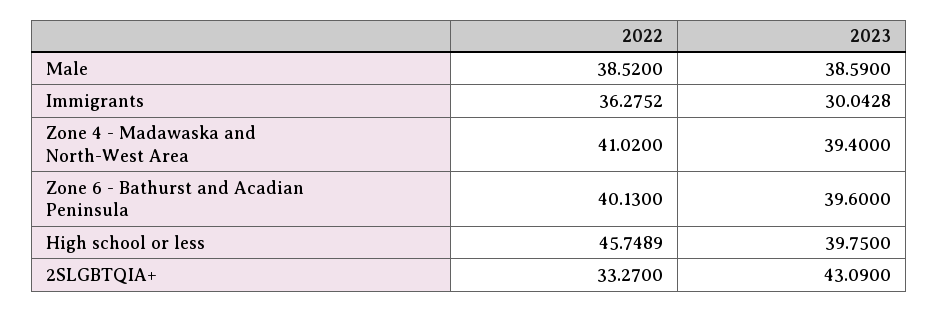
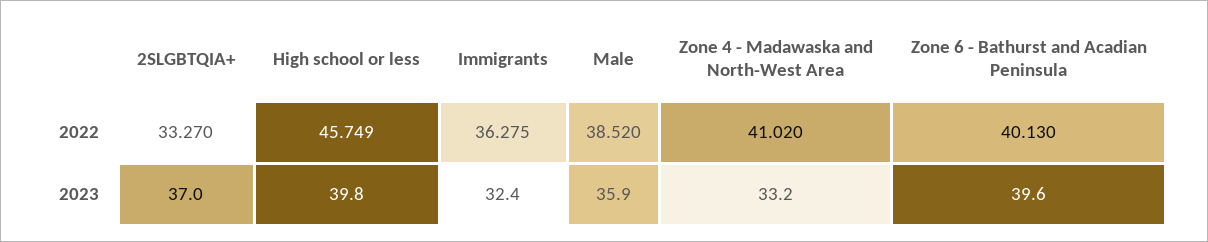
  {
    "2022": {
      "Male": 38.52,
      "Immigrants": 36.2752,
      "Zone 4 - Madawaska and North-West Area": 41.02,
      "Zone 6 - Bathurst and Acadian Peninsula": 40.13,
      "High school or less": 45.7489,
      "2SLGBTQIA+": 33.27
    },
    "2023": {
-     "Male": 38.59,
+     "Male": 35.9,
-     "Immigrants": 30.0428,
+     "Immigrants": 32.4,
-     "Zone 4 - Madawaska and North-West Area": 39.4,
+     "Zone 4 - Madawaska and North-West Area": 33.2,
      "Zone 6 - Bathurst and Acadian Peninsula": 39.6,
      "High school or less": 39.75,
-     "2SLGBTQIA+": 43.09
+     "2SLGBTQIA+": 37
    }
  }

